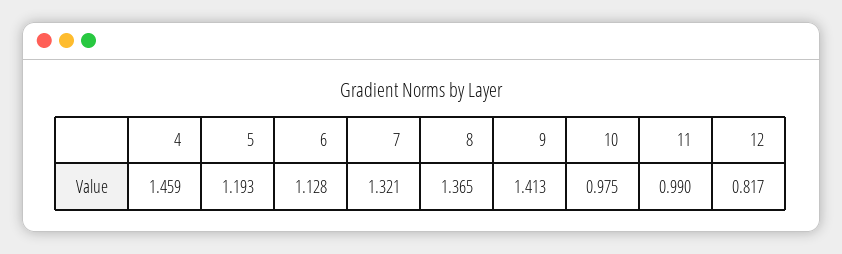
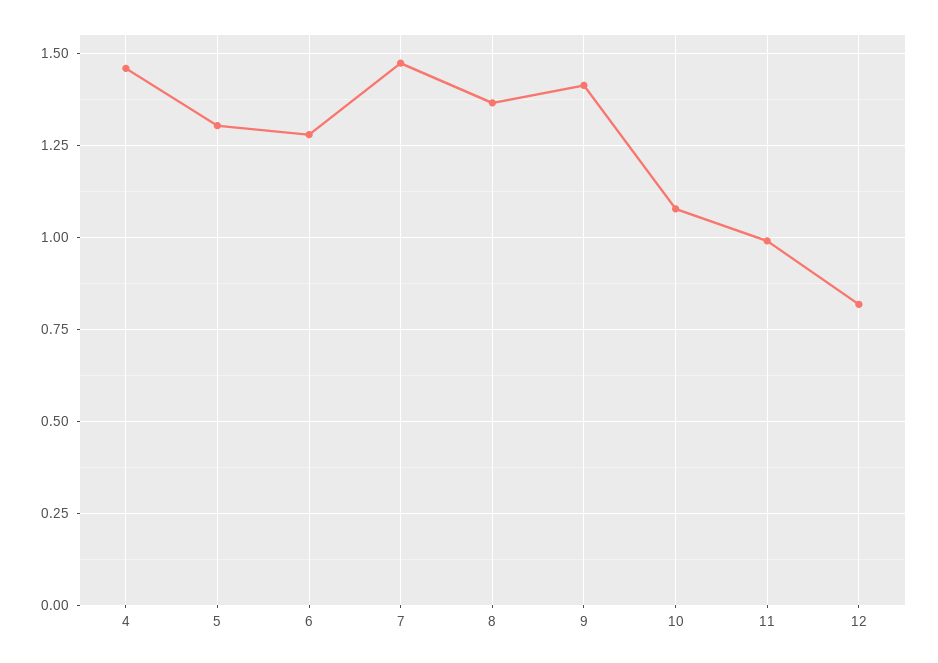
  {
    "4": 1.459,
-   "5": 1.193,
+   "5": 1.3,
-   "6": 1.128,
+   "6": 1.275,
-   "7": 1.321,
+   "7": 1.475,
    "8": 1.365,
    "9": 1.413,
-   "10": 0.975,
+   "10": 1.075,
    "11": 0.99,
    "12": 0.817
  }

